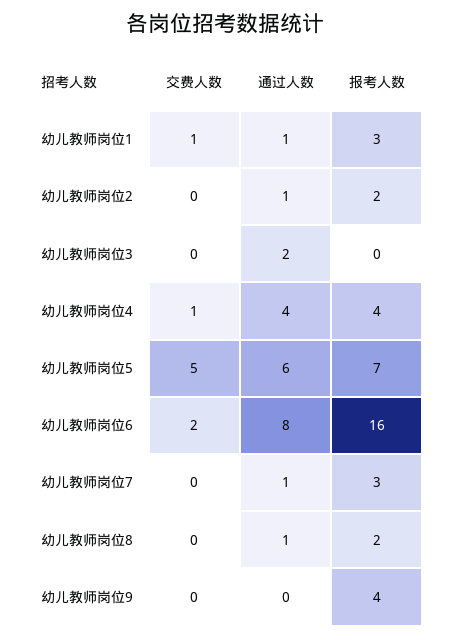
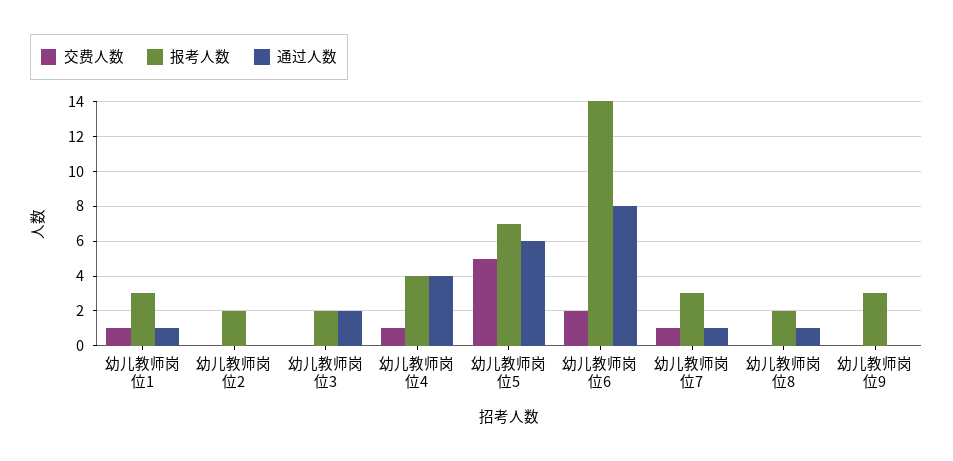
  {
    "交费人数": {
      "幼儿教师岗位1": 1,
      "幼儿教师岗位2": 0,
      "幼儿教师岗位3": 0,
      "幼儿教师岗位4": 1,
      "幼儿教师岗位5": 5,
      "幼儿教师岗位6": 2,
-     "幼儿教师岗位7": 0,
+     "幼儿教师岗位7": 1,
      "幼儿教师岗位8": 0,
      "幼儿教师岗位9": 0
    },
    "通过人数": {
      "幼儿教师岗位1": 1,
-     "幼儿教师岗位2": 1,
+     "幼儿教师岗位2": 0,
      "幼儿教师岗位3": 2,
      "幼儿教师岗位4": 4,
      "幼儿教师岗位5": 6,
      "幼儿教师岗位6": 8,
      "幼儿教师岗位7": 1,
      "幼儿教师岗位8": 1,
      "幼儿教师岗位9": 0
    },
    "报考人数": {
      "幼儿教师岗位1": 3,
      "幼儿教师岗位2": 2,
-     "幼儿教师岗位3": 0,
+     "幼儿教师岗位3": 2,
      "幼儿教师岗位4": 4,
      "幼儿教师岗位5": 7,
-     "幼儿教师岗位6": 16,
+     "幼儿教师岗位6": 14,
      "幼儿教师岗位7": 3,
      "幼儿教师岗位8": 2,
-     "幼儿教师岗位9": 4
+     "幼儿教师岗位9": 3
    }
  }

